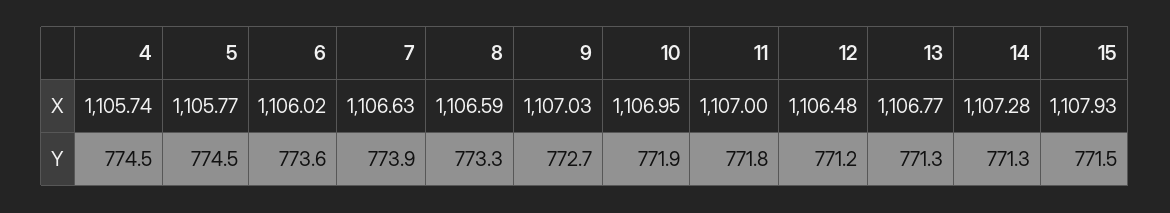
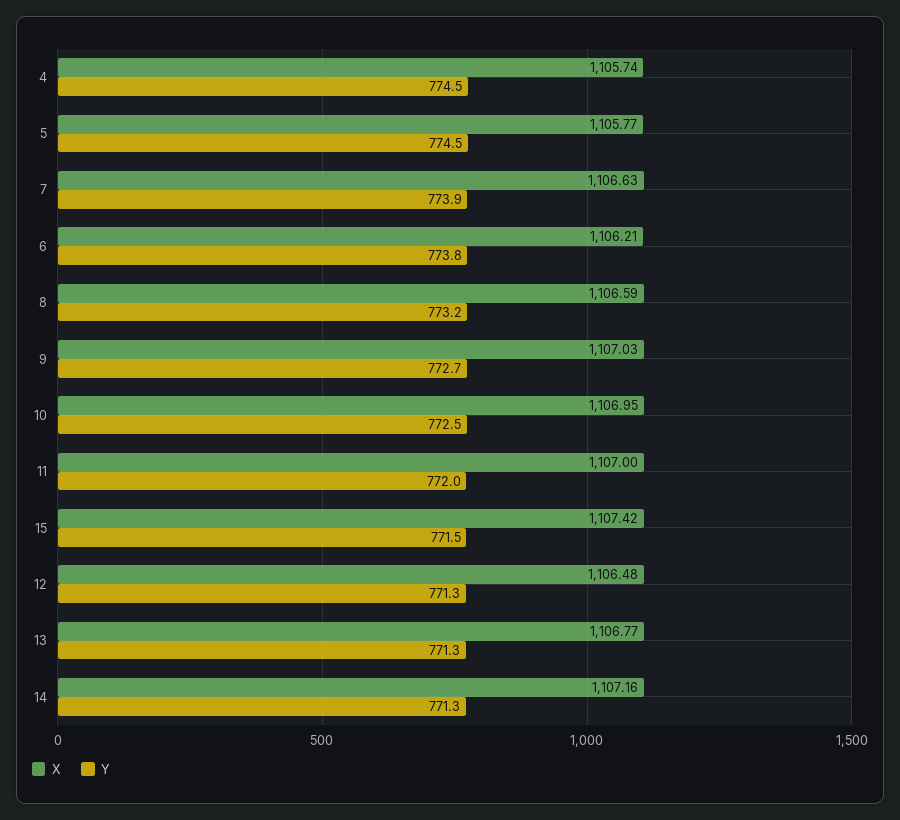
  {
    "X": {
      "4": 1105.74,
      "5": 1105.77,
-     "6": 1106.02,
+     "6": 1106.21,
      "7": 1106.63,
      "8": 1106.59,
      "9": 1107.03,
      "10": 1106.95,
      "11": 1107,
      "12": 1106.48,
      "13": 1106.77,
-     "14": 1107.28,
+     "14": 1107.16,
-     "15": 1107.93
+     "15": 1107.42
    },
    "Y": {
      "4": 774.5,
      "5": 774.5,
-     "6": 773.6,
+     "6": 773.8,
      "7": 773.9,
-     "8": 773.3,
+     "8": 773.2,
      "9": 772.7,
-     "10": 771.9,
+     "10": 772.5,
-     "11": 771.8,
+     "11": 772,
-     "12": 771.2,
+     "12": 771.3,
      "13": 771.3,
      "14": 771.3,
      "15": 771.5
    }
  }

